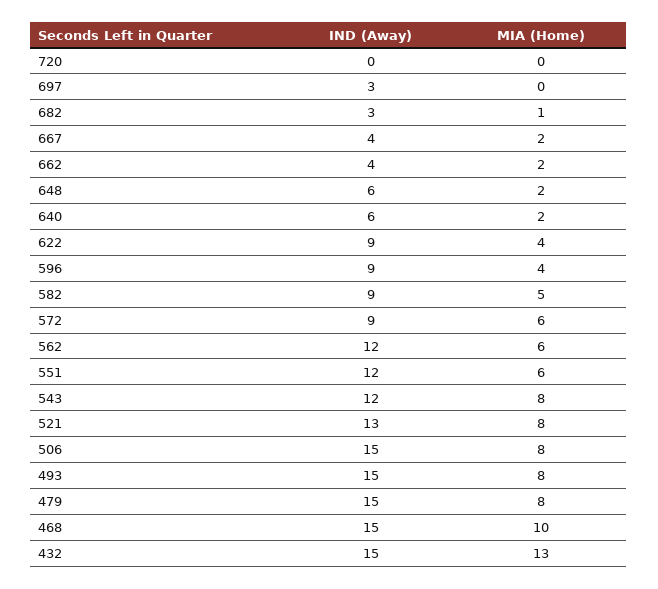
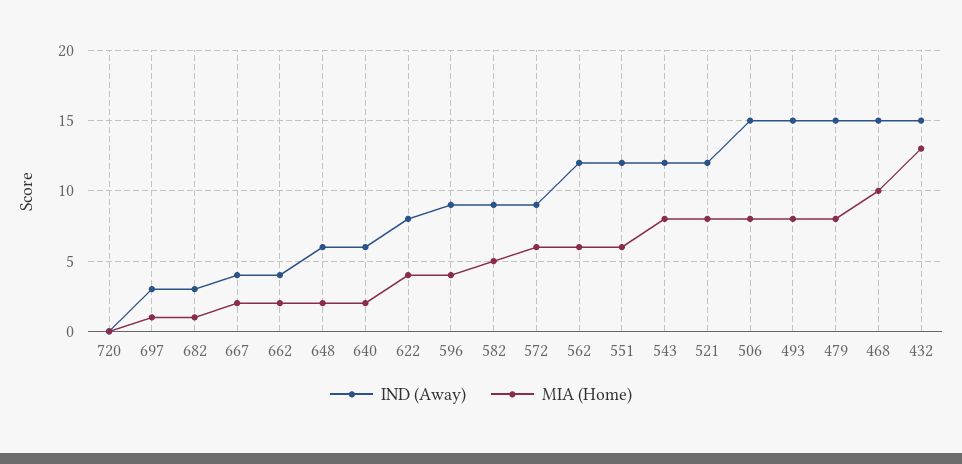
  {
    "IND (Away)": {
      "720": 0,
      "697": 3,
      "682": 3,
      "667": 4,
      "662": 4,
      "648": 6,
      "640": 6,
-     "622": 9,
+     "622": 8,
      "596": 9,
      "582": 9,
      "572": 9,
      "562": 12,
      "551": 12,
      "543": 12,
-     "521": 13,
+     "521": 12,
      "506": 15,
      "493": 15,
      "479": 15,
      "468": 15,
      "432": 15
    },
    "MIA (Home)": {
      "720": 0,
-     "697": 0,
+     "697": 1,
      "682": 1,
      "667": 2,
      "662": 2,
      "648": 2,
      "640": 2,
      "622": 4,
      "596": 4,
      "582": 5,
      "572": 6,
      "562": 6,
      "551": 6,
      "543": 8,
      "521": 8,
      "506": 8,
      "493": 8,
      "479": 8,
      "468": 10,
      "432": 13
    }
  }

